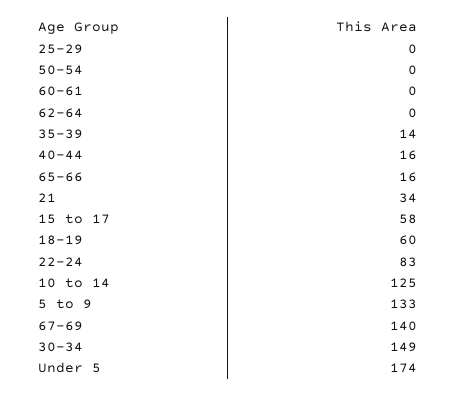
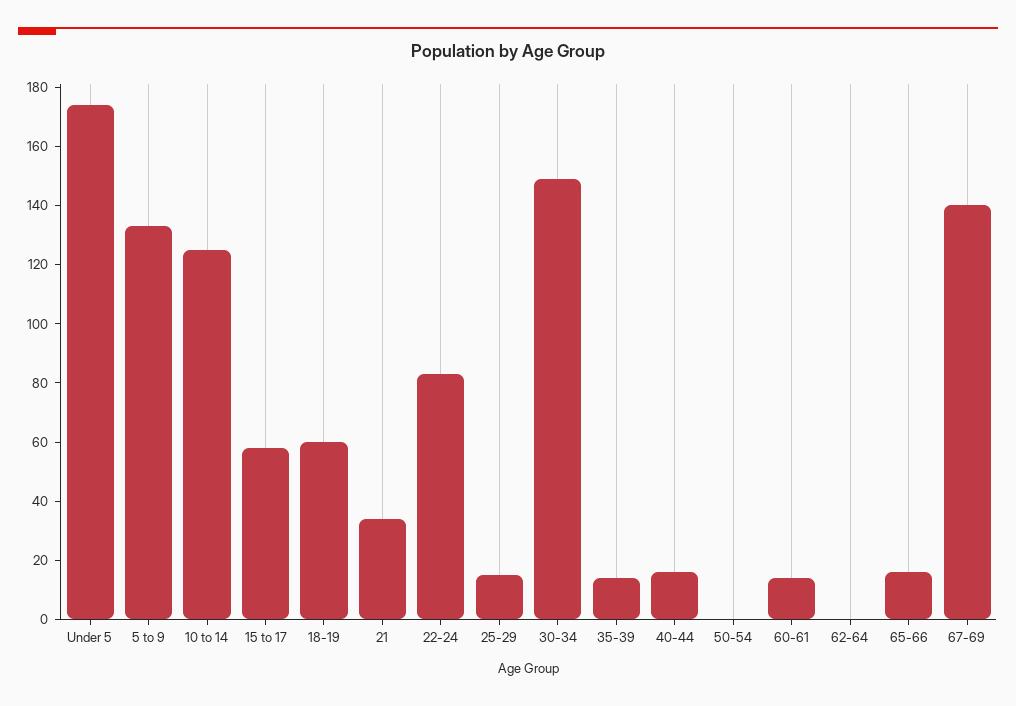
  {
-   "25-29": 0,
+   "25-29": 15,
    "50-54": 0,
-   "60-61": 0,
+   "60-61": 15,
    "62-64": 0,
    "35-39": 14,
    "40-44": 16,
    "65-66": 16,
    "21": 34,
    "15 to 17": 58,
    "18-19": 60,
    "22-24": 83,
    "10 to 14": 125,
    "5 to 9": 133,
    "67-69": 140,
    "30-34": 149,
    "Under 5": 174
  }

